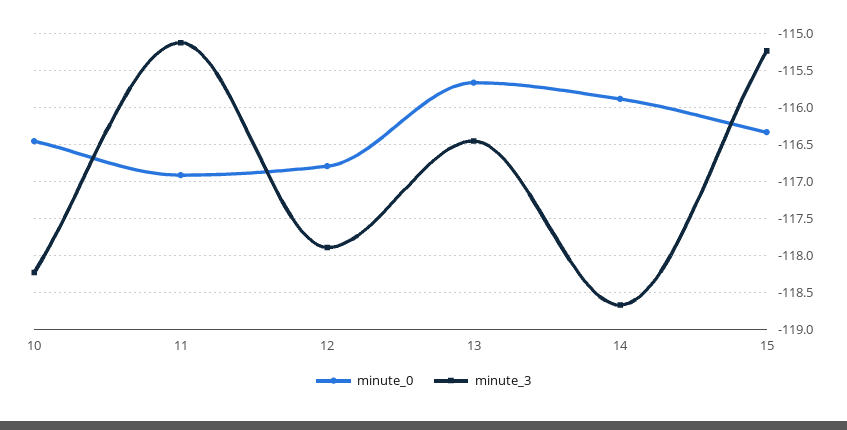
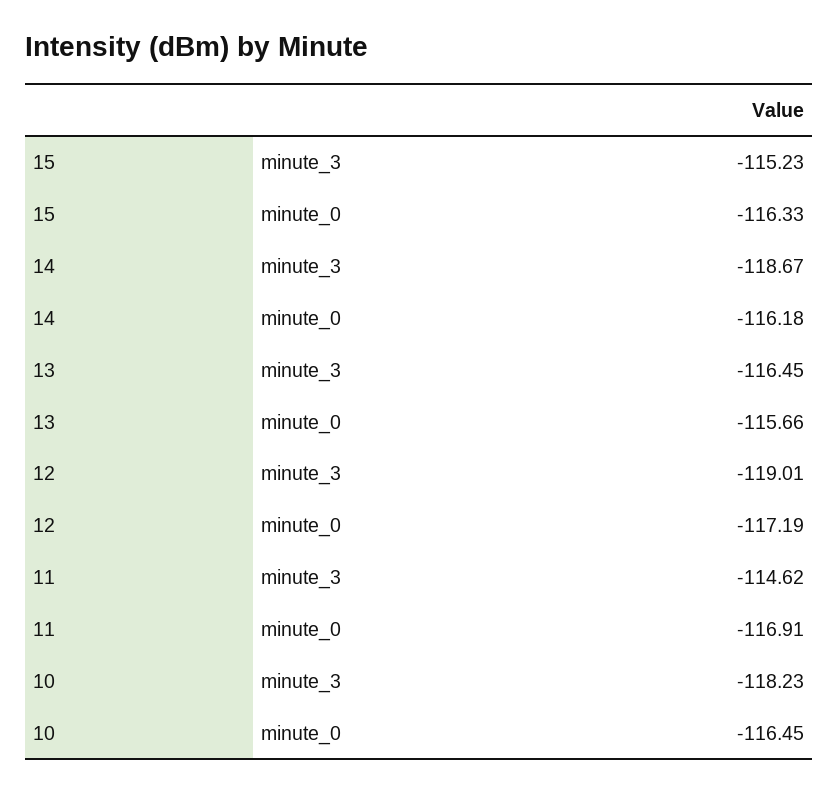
  {
    "minute_0": {
      "10": -116.45,
      "11": -116.91,
-     "12": -116.8,
+     "12": -117.19,
      "13": -115.66,
-     "14": -115.9,
+     "14": -116.18,
      "15": -116.33
    },
    "minute_3": {
      "10": -118.23,
-     "11": -115.1,
+     "11": -114.62,
-     "12": -117.9,
+     "12": -119.01,
      "13": -116.45,
      "14": -118.67,
      "15": -115.23
    }
  }

